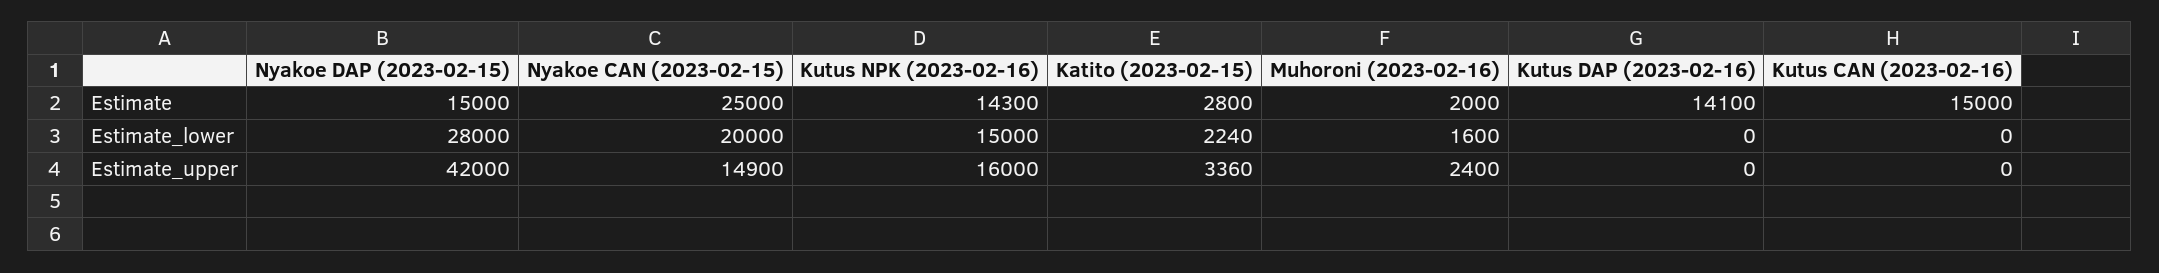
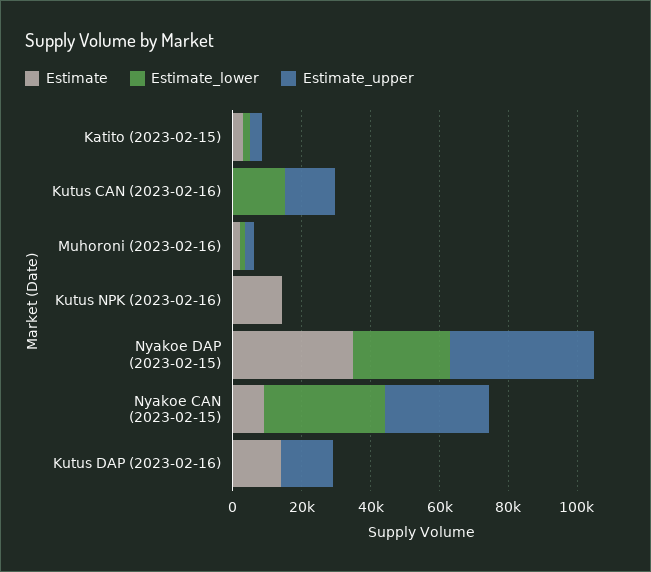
  {
    "Estimate": {
-     "Nyakoe DAP (2023-02-15)": 15000,
+     "Nyakoe DAP (2023-02-15)": 35000,
-     "Nyakoe CAN (2023-02-15)": 25000,
+     "Nyakoe CAN (2023-02-15)": 10000,
      "Kutus NPK (2023-02-16)": 14300,
      "Katito (2023-02-15)": 2800,
      "Muhoroni (2023-02-16)": 2000,
      "Kutus DAP (2023-02-16)": 14100,
-     "Kutus CAN (2023-02-16)": 15000
+     "Kutus CAN (2023-02-16)": 0
    },
    "Estimate_lower": {
      "Nyakoe DAP (2023-02-15)": 28000,
-     "Nyakoe CAN (2023-02-15)": 20000,
+     "Nyakoe CAN (2023-02-15)": 35000,
-     "Kutus NPK (2023-02-16)": 15000,
+     "Kutus NPK (2023-02-16)": 0,
      "Katito (2023-02-15)": 2240,
      "Muhoroni (2023-02-16)": 1600,
      "Kutus DAP (2023-02-16)": 0,
-     "Kutus CAN (2023-02-16)": 0
+     "Kutus CAN (2023-02-16)": 15000
    },
    "Estimate_upper": {
      "Nyakoe DAP (2023-02-15)": 42000,
-     "Nyakoe CAN (2023-02-15)": 14900,
+     "Nyakoe CAN (2023-02-15)": 30000,
-     "Kutus NPK (2023-02-16)": 16000,
+     "Kutus NPK (2023-02-16)": 0,
      "Katito (2023-02-15)": 3360,
      "Muhoroni (2023-02-16)": 2400,
-     "Kutus DAP (2023-02-16)": 0,
+     "Kutus DAP (2023-02-16)": 15000,
-     "Kutus CAN (2023-02-16)": 0
+     "Kutus CAN (2023-02-16)": 15000
    }
  }

